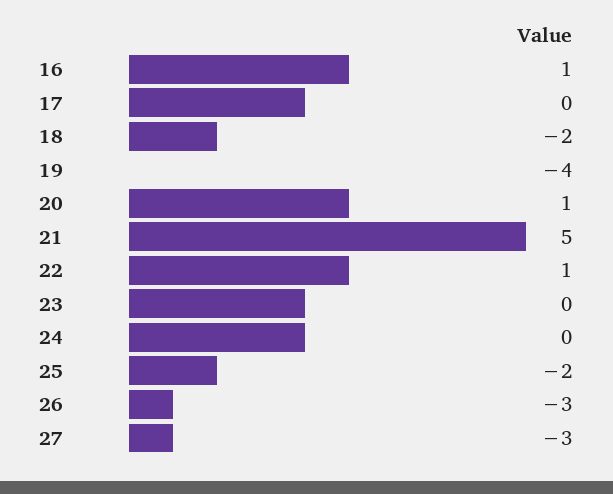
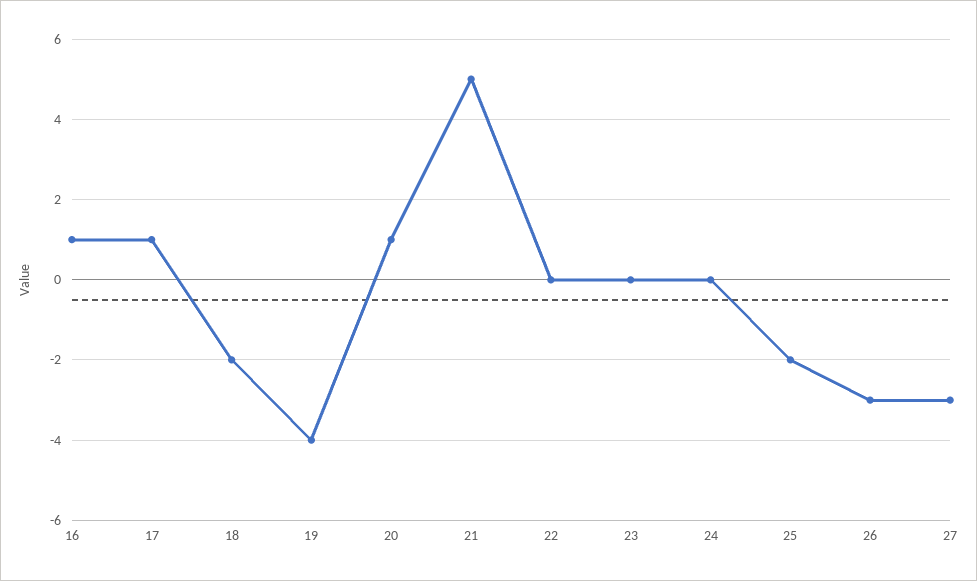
  {
    "16": 1,
-   "17": 0,
+   "17": 1,
    "18": -2,
    "19": -4,
    "20": 1,
    "21": 5,
-   "22": 1,
+   "22": 0,
    "23": 0,
    "24": 0,
    "25": -2,
    "26": -3,
    "27": -3
  }

